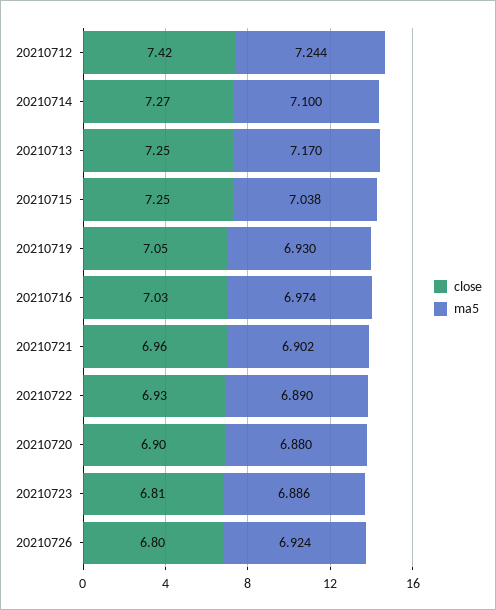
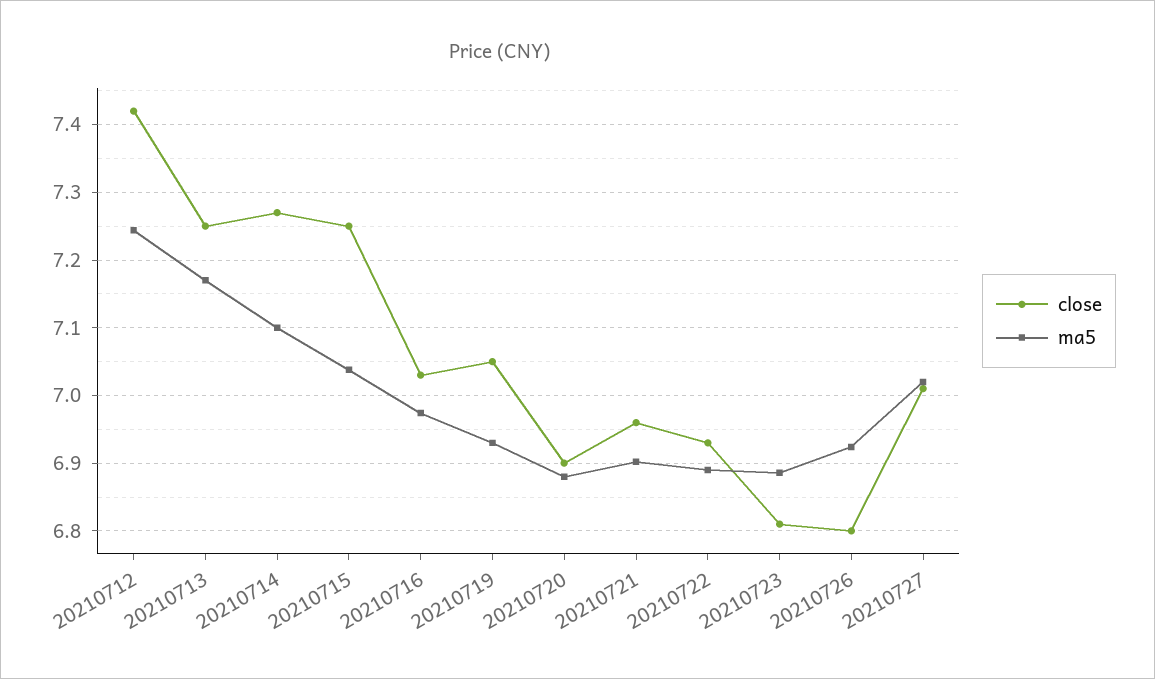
  {
    "close": {
      "20210712": 7.42,
      "20210714": 7.27,
      "20210713": 7.25,
      "20210715": 7.25,
      "20210719": 7.05,
      "20210716": 7.03,
      "20210721": 6.96,
      "20210722": 6.93,
      "20210720": 6.9,
      "20210723": 6.81,
-     "20210726": 6.8
+     "20210726": 6.8,
+     "20210727": 7.01
    },
    "ma5": {
      "20210712": 7.244,
      "20210714": 7.1,
      "20210713": 7.17,
      "20210715": 7.038,
      "20210719": 6.93,
      "20210716": 6.974,
      "20210721": 6.902,
      "20210722": 6.89,
      "20210720": 6.88,
      "20210723": 6.886,
-     "20210726": 6.924
+     "20210726": 6.924,
+     "20210727": 7.02
    }
  }

